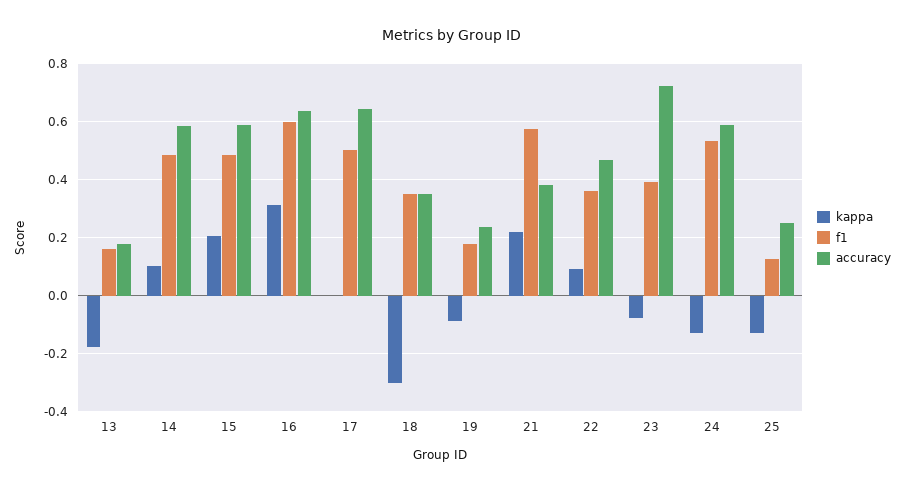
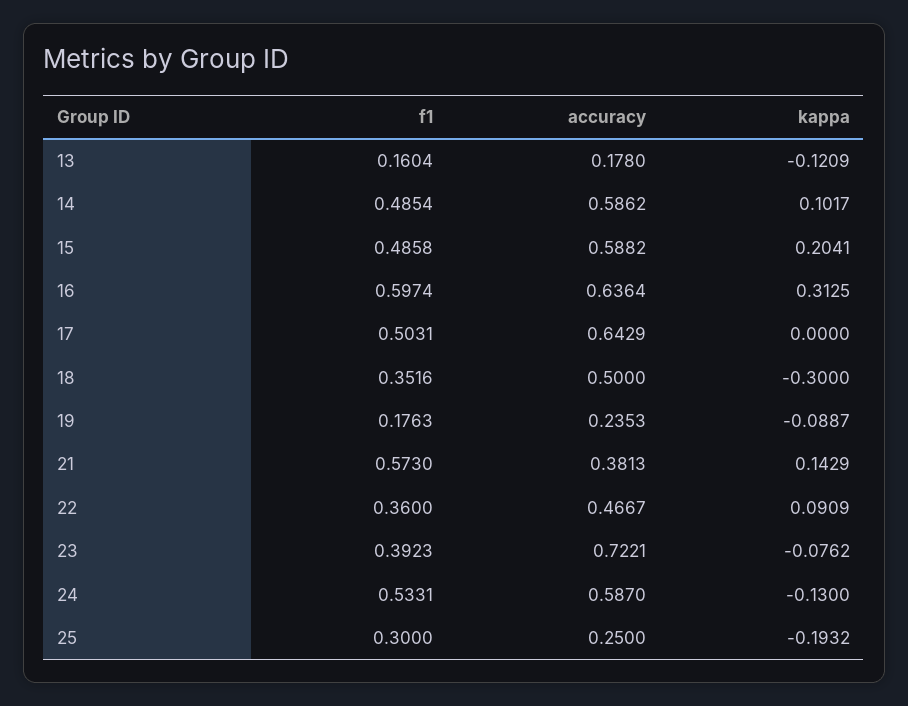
  {
    "kappa": {
-     "13": -0.175,
+     "13": -0.1209,
      "14": 0.1017,
      "15": 0.2041,
      "16": 0.3125,
      "17": 0,
      "18": -0.3,
      "19": -0.0887,
-     "21": 0.225,
+     "21": 0.1429,
      "22": 0.0909,
      "23": -0.0762,
      "24": -0.13,
-     "25": -0.125
+     "25": -0.1932
    },
    "f1": {
      "13": 0.1604,
      "14": 0.4854,
      "15": 0.4858,
      "16": 0.5974,
      "17": 0.5031,
      "18": 0.3516,
      "19": 0.1763,
      "21": 0.573,
      "22": 0.36,
      "23": 0.3923,
      "24": 0.5331,
-     "25": 0.125
+     "25": 0.3
    },
    "accuracy": {
      "13": 0.178,
      "14": 0.5862,
      "15": 0.5882,
      "16": 0.6364,
      "17": 0.6429,
-     "18": 0.35,
+     "18": 0.5,
      "19": 0.2353,
      "21": 0.3813,
      "22": 0.4667,
      "23": 0.7221,
      "24": 0.587,
      "25": 0.25
    }
  }

